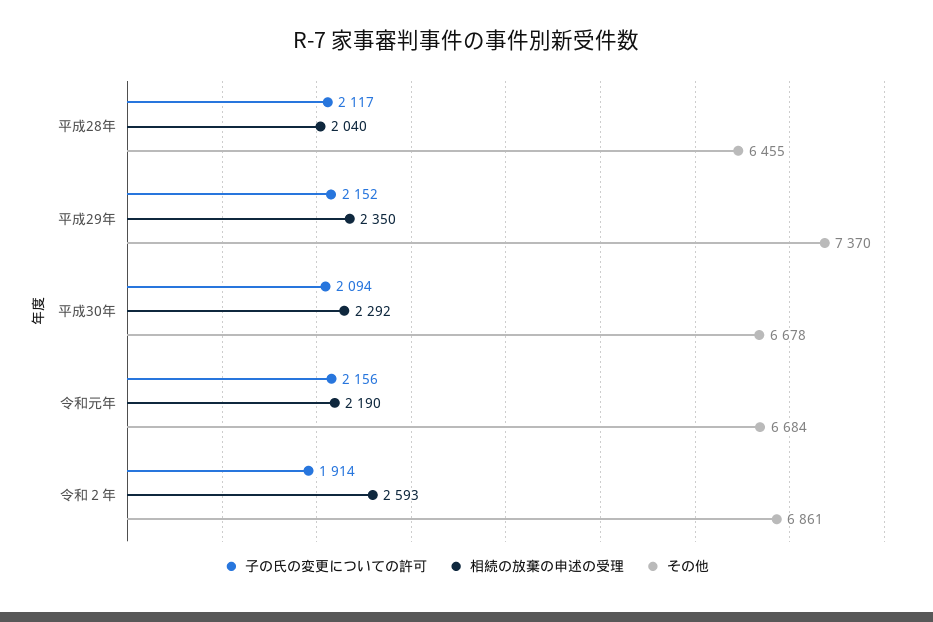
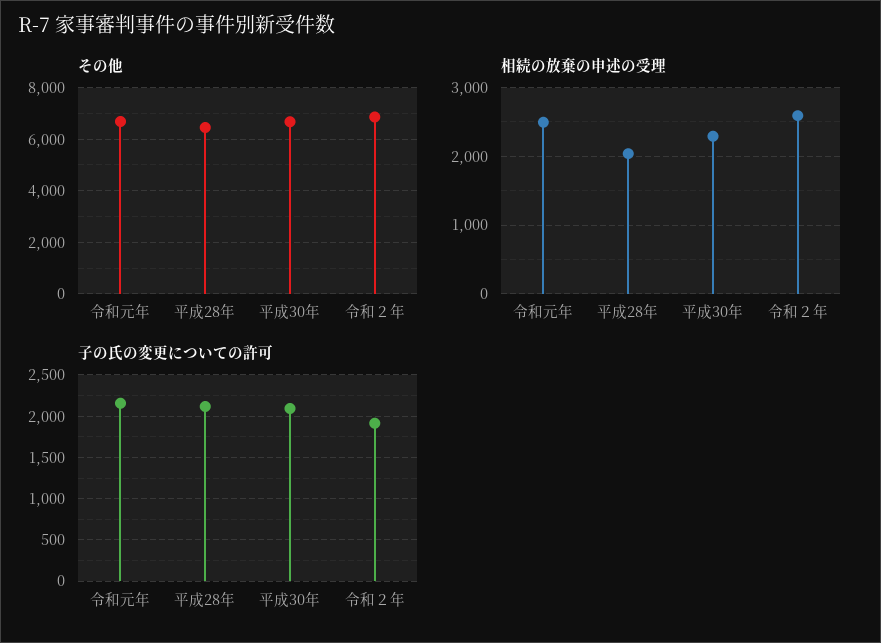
  {
    "子の氏の変更についての許可": {
      "平成28年": 2117,
-     "平成29年": 2152,
      "平成30年": 2094,
      "令和元年": 2156,
      "令和２年": 1914
    },
    "相続の放棄の申述の受理": {
      "平成28年": 2040,
-     "平成29年": 2350,
      "平成30年": 2292,
-     "令和元年": 2190,
+     "令和元年": 2500,
      "令和２年": 2593
    },
    "その他": {
      "平成28年": 6455,
-     "平成29年": 7370,
      "平成30年": 6678,
      "令和元年": 6684,
      "令和２年": 6861
    }
  }

